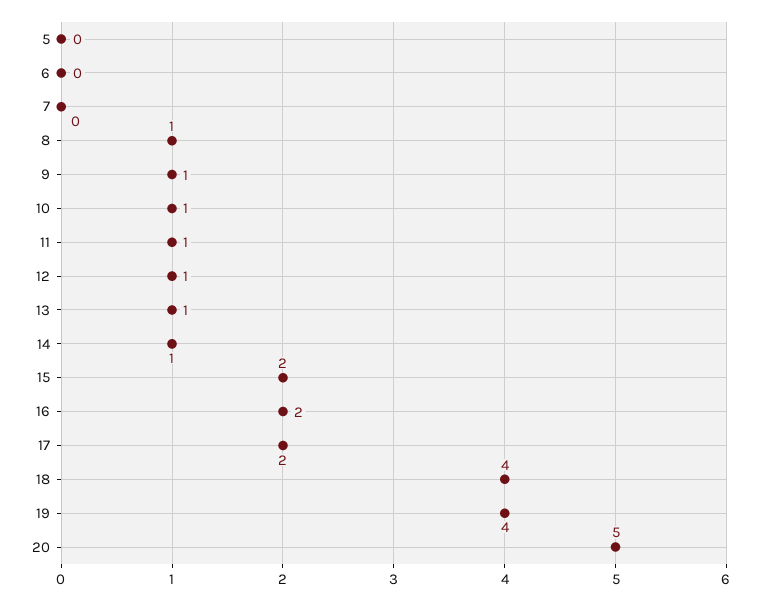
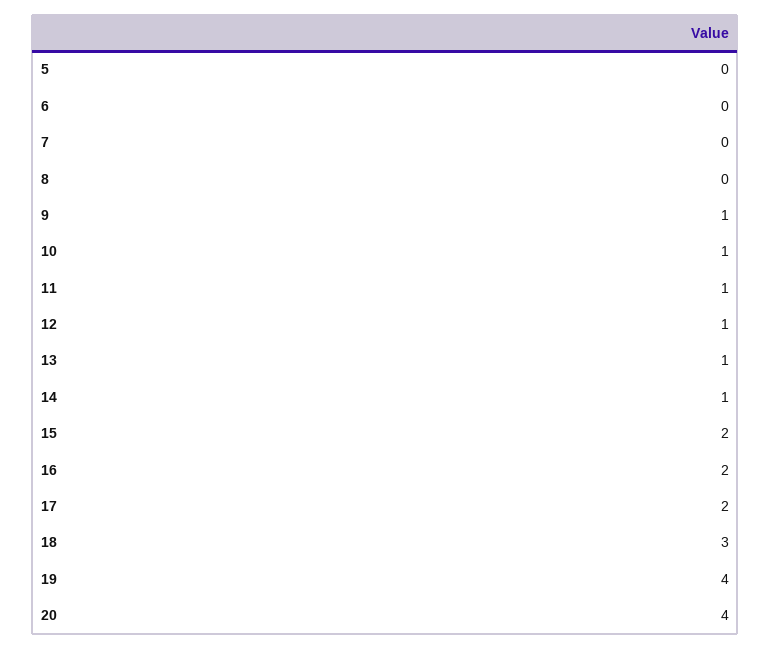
  {
    "5": 0,
    "6": 0,
    "7": 0,
-   "8": 1,
+   "8": 0,
    "9": 1,
    "10": 1,
    "11": 1,
    "12": 1,
    "13": 1,
    "14": 1,
    "15": 2,
    "16": 2,
    "17": 2,
-   "18": 4,
+   "18": 3,
    "19": 4,
-   "20": 5
+   "20": 4
  }

